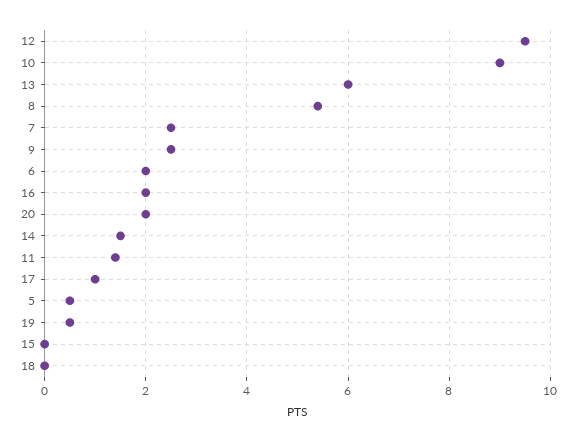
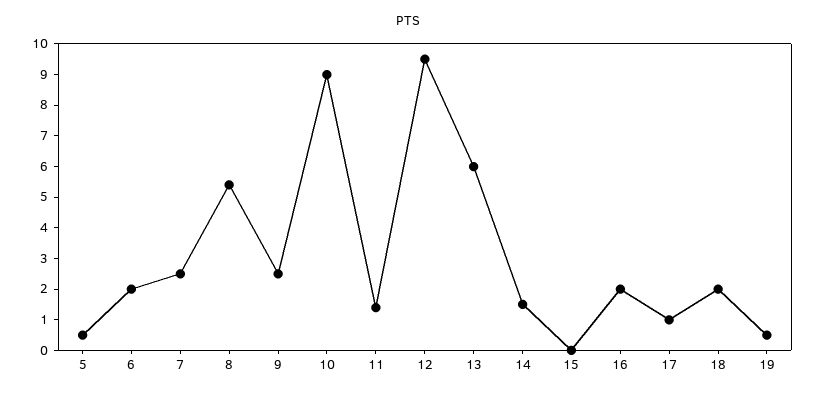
  {
    "12": 9.5,
    "10": 9,
    "13": 6,
    "8": 5.5,
    "7": 2.5,
    "9": 2.5,
    "6": 2,
    "16": 2,
-   "20": 2,
    "14": 1.5,
    "11": 1.5,
    "17": 1,
    "5": 0.5,
    "19": 0.5,
    "15": 0,
-   "18": 0
+   "18": 2
  }

